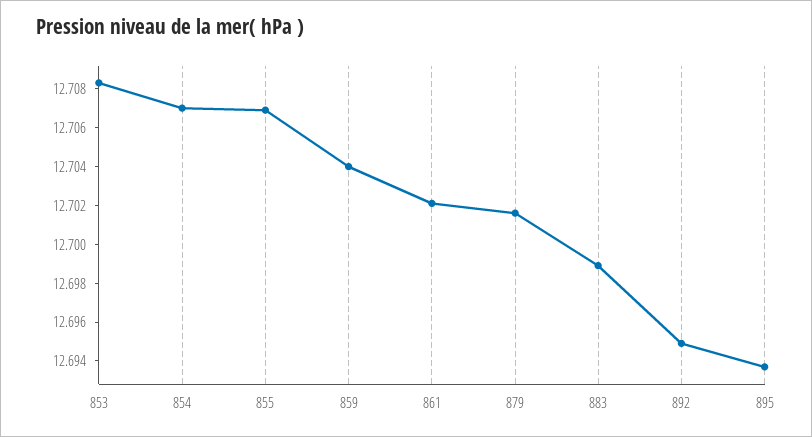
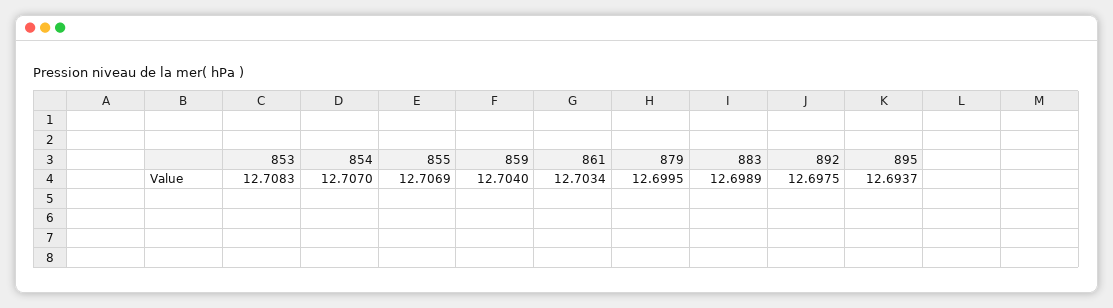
  {
    "853": 12.7083,
    "854": 12.707,
    "855": 12.7069,
    "859": 12.704,
-   "861": 12.702,
+   "861": 12.7034,
-   "879": 12.7015,
+   "879": 12.6995,
    "883": 12.6989,
-   "892": 12.695,
+   "892": 12.6975,
    "895": 12.6937
  }

